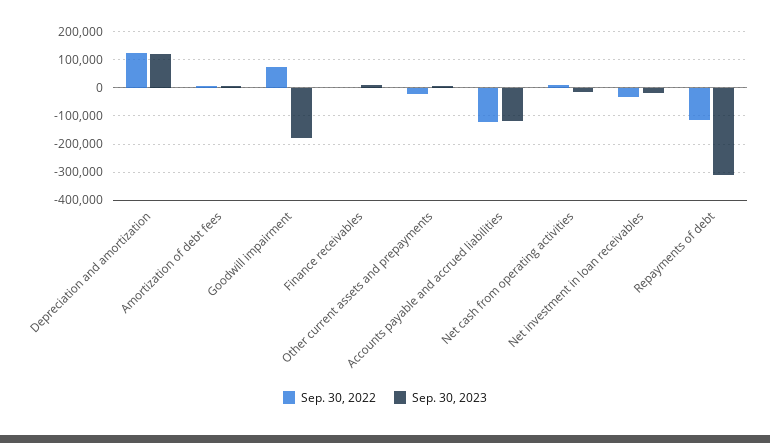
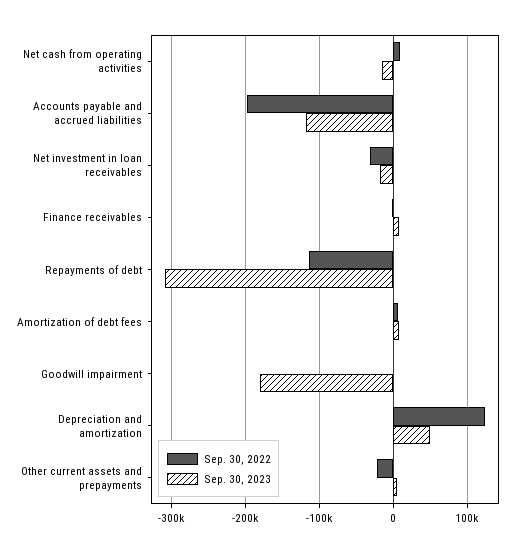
  {
    "Sep. 30, 2022": {
      "Depreciation and amortization": 120000,
      "Amortization of debt fees": 10000,
-     "Goodwill impairment": 75000,
+     "Goodwill impairment": 0,
      "Finance receivables": 0,
      "Other current assets and prepayments": -20000,
-     "Accounts payable and accrued liabilities": -125000,
+     "Accounts payable and accrued liabilities": -200000,
      "Net cash from operating activities": 10000,
      "Net investment in loan receivables": -30000,
      "Repayments of debt": -110000
    },
    "Sep. 30, 2023": {
-     "Depreciation and amortization": 125000,
+     "Depreciation and amortization": 50000,
      "Amortization of debt fees": 10000,
      "Goodwill impairment": -180000,
      "Finance receivables": 10000,
      "Other current assets and prepayments": 10000,
      "Accounts payable and accrued liabilities": -120000,
      "Net cash from operating activities": -10000,
      "Net investment in loan receivables": -20000,
      "Repayments of debt": -310000
    }
  }

